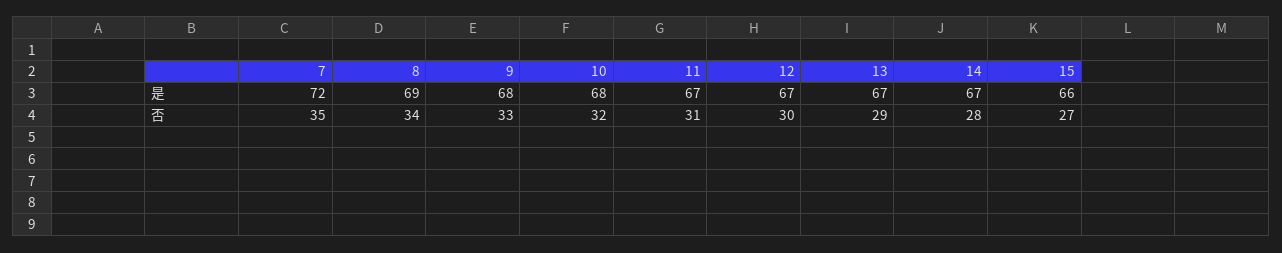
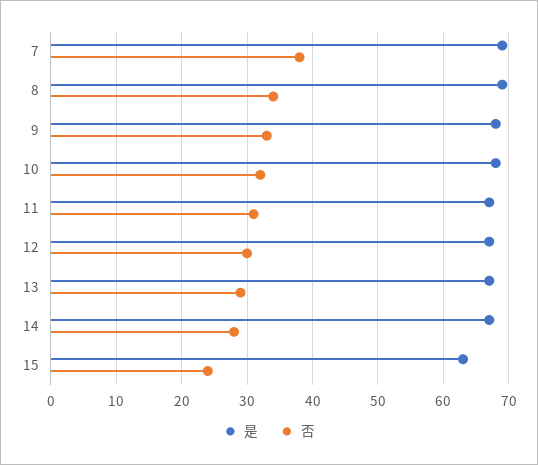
  {
    "是": {
-     "7": 72,
+     "7": 69,
      "8": 69,
      "9": 68,
      "10": 68,
      "11": 67,
      "12": 67,
      "13": 67,
      "14": 67,
-     "15": 66
+     "15": 63
    },
    "否": {
-     "7": 35,
+     "7": 38,
      "8": 34,
      "9": 33,
      "10": 32,
      "11": 31,
      "12": 30,
      "13": 29,
      "14": 28,
-     "15": 27
+     "15": 24
    }
  }

